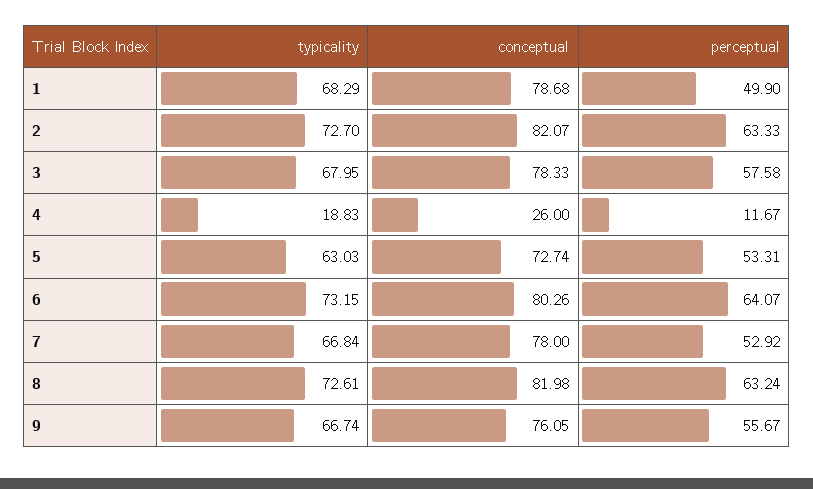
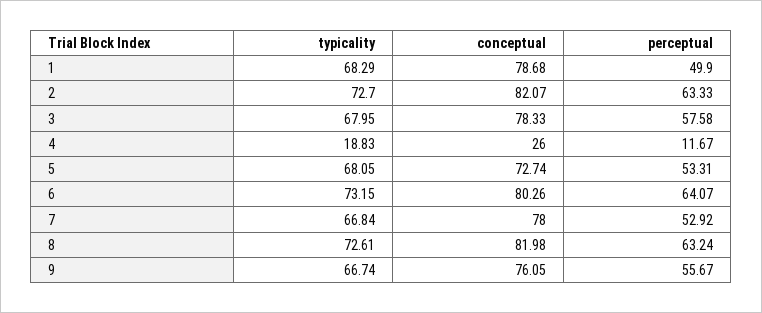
  {
    "typicality": {
      "1": 68.29,
      "2": 72.7,
      "3": 67.95,
      "4": 18.83,
-     "5": 63.03,
+     "5": 68.05,
      "6": 73.15,
      "7": 66.84,
      "8": 72.61,
      "9": 66.74
    },
    "conceptual": {
      "1": 78.68,
      "2": 82.07,
      "3": 78.33,
      "4": 26,
      "5": 72.74,
      "6": 80.26,
      "7": 78,
      "8": 81.98,
      "9": 76.05
    },
    "perceptual": {
      "1": 49.9,
      "2": 63.33,
      "3": 57.58,
      "4": 11.67,
      "5": 53.31,
      "6": 64.07,
      "7": 52.92,
      "8": 63.24,
      "9": 55.67
    }
  }

